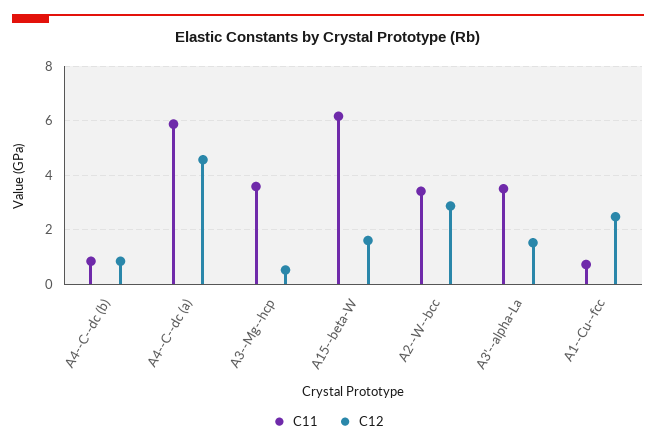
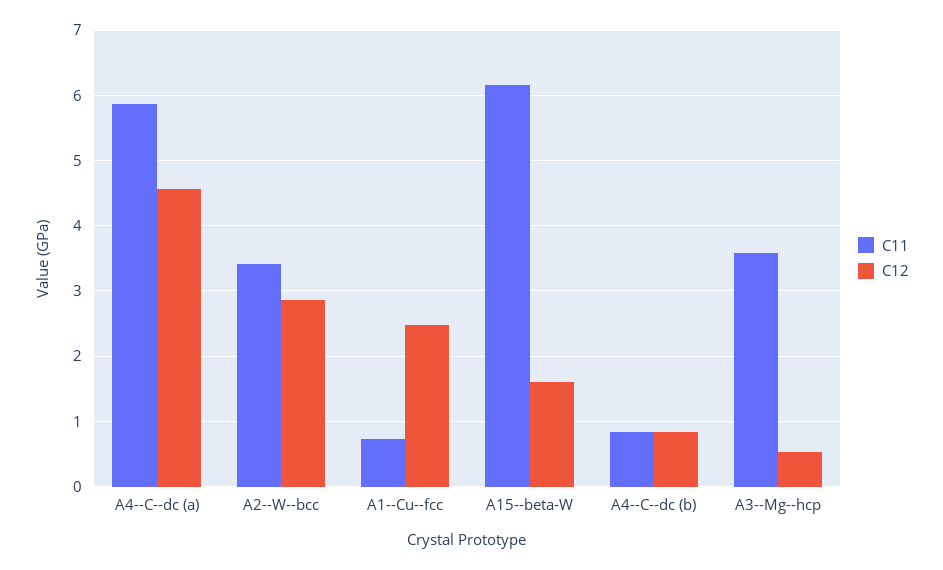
  {
    "C11": {
      "A4--C--dc (b)": 0.8,
      "A4--C--dc (a)": 5.9,
      "A3--Mg--hcp": 3.6,
      "A15--beta-W": 6.2,
      "A2--W--bcc": 3.4,
-     "A3'--alpha-La": 3.5,
      "A1--Cu--fcc": 0.7
    },
    "C12": {
      "A4--C--dc (b)": 0.8,
      "A4--C--dc (a)": 4.6,
      "A3--Mg--hcp": 0.5,
      "A15--beta-W": 1.6,
      "A2--W--bcc": 2.9,
-     "A3'--alpha-La": 1.5,
      "A1--Cu--fcc": 2.5
    }
  }

